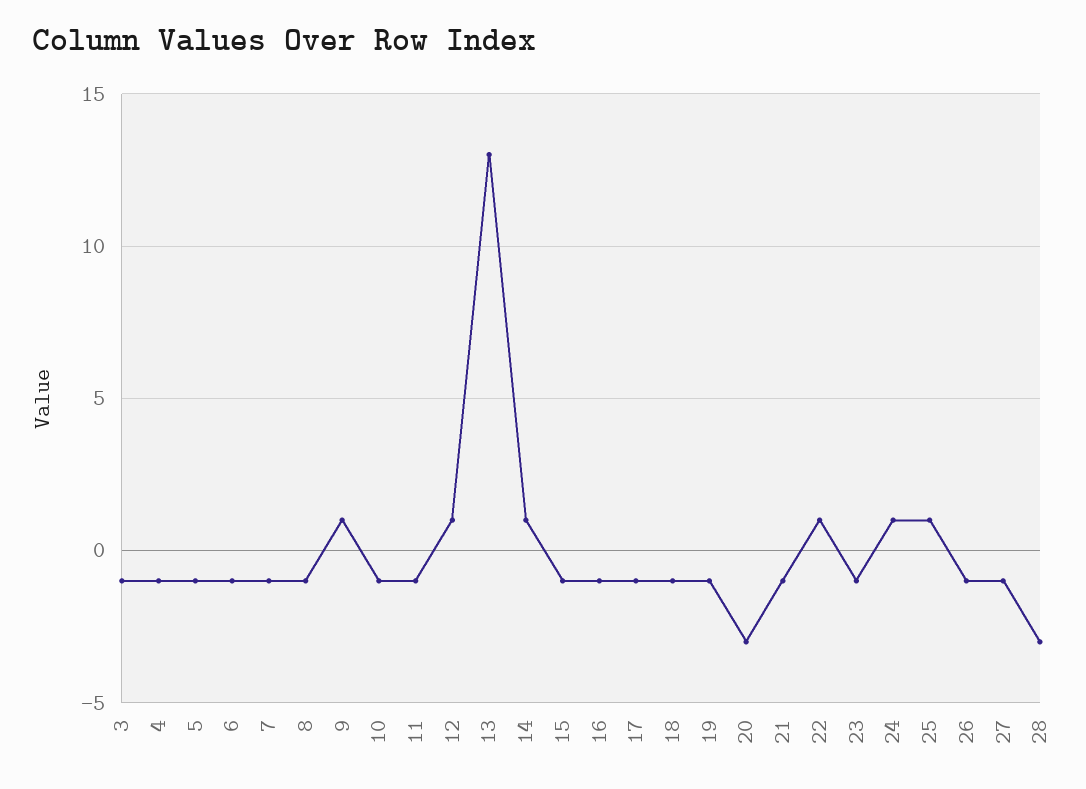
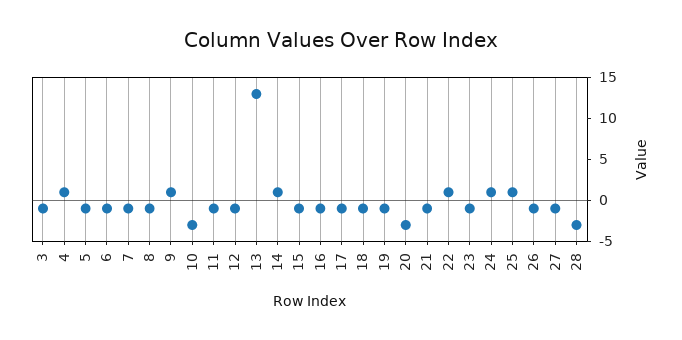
  {
    "3": -1,
-   "4": -1,
+   "4": 1,
    "5": -1,
    "6": -1,
    "7": -1,
    "8": -1,
    "9": 1,
-   "10": -1,
+   "10": -3,
    "11": -1,
-   "12": 1,
+   "12": -1,
    "13": 13,
    "14": 1,
    "15": -1,
    "16": -1,
    "17": -1,
    "18": -1,
    "19": -1,
    "20": -3,
    "21": -1,
    "22": 1,
    "23": -1,
    "24": 1,
    "25": 1,
    "26": -1,
    "27": -1,
    "28": -3
  }

